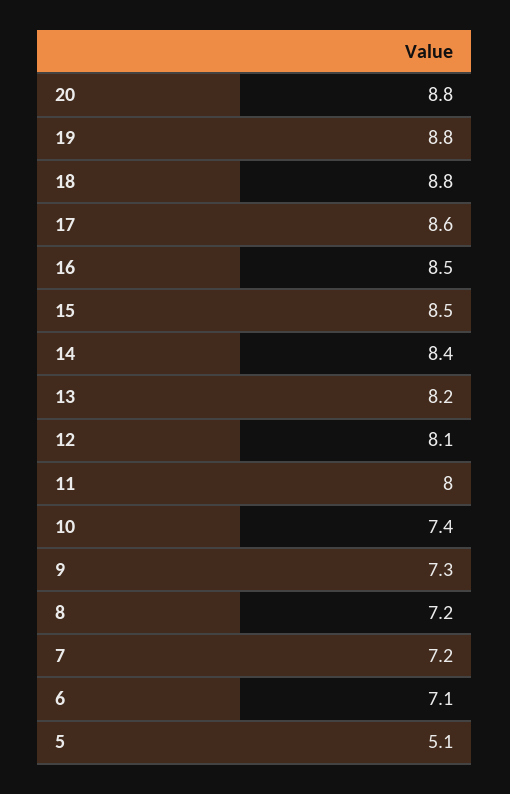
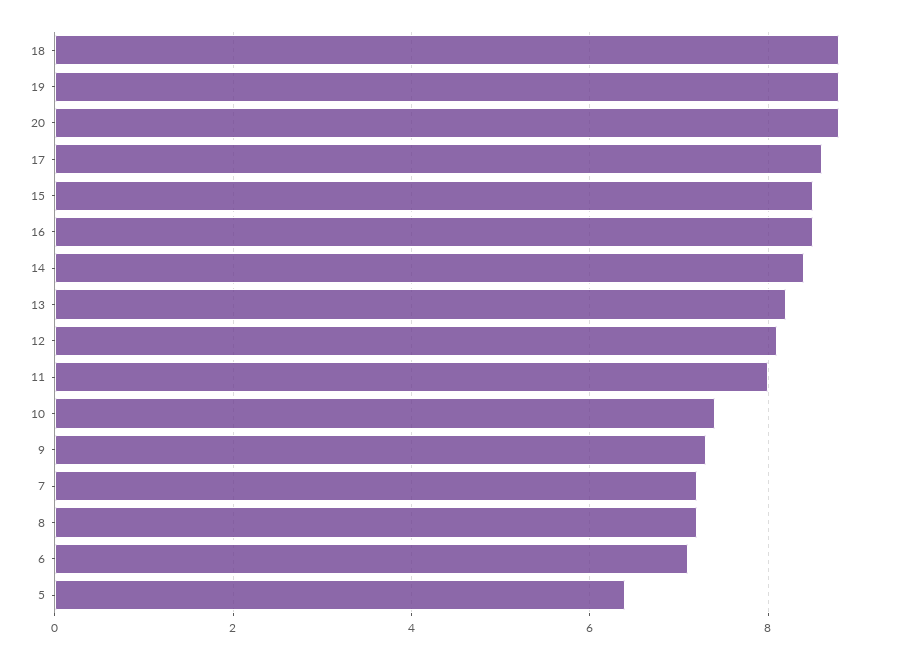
  {
    "20": 8.8,
    "19": 8.8,
    "18": 8.8,
    "17": 8.6,
    "16": 8.5,
    "15": 8.5,
    "14": 8.4,
    "13": 8.2,
    "12": 8.1,
    "11": 8,
    "10": 7.4,
    "9": 7.3,
    "8": 7.2,
    "7": 7.2,
    "6": 7.1,
-   "5": 5.1
+   "5": 6.5
  }

